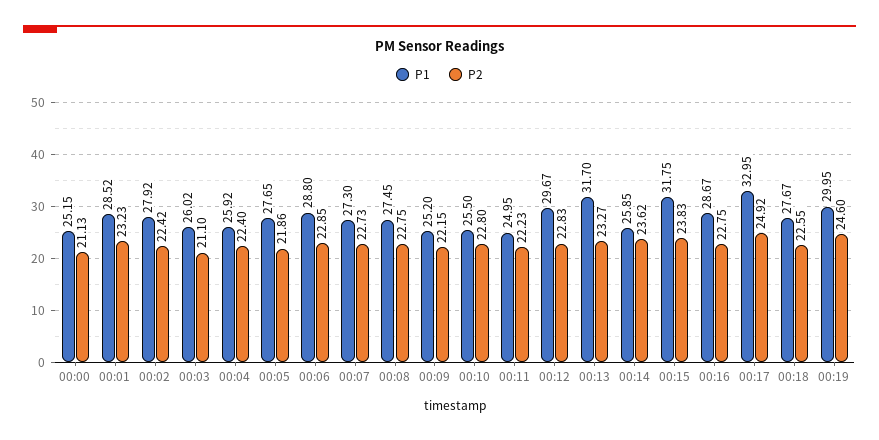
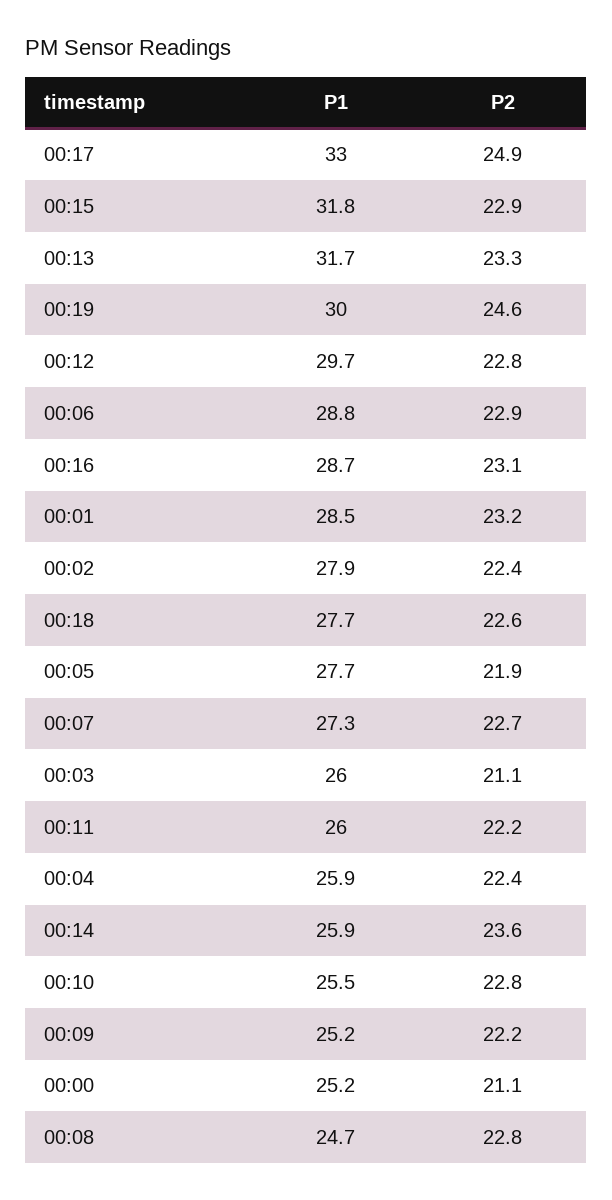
  {
    "P1": {
      "00:00": 25.15,
      "00:01": 28.52,
      "00:02": 27.92,
      "00:03": 26.02,
      "00:04": 25.92,
      "00:05": 27.65,
      "00:06": 28.8,
      "00:07": 27.3,
-     "00:08": 27.45,
+     "00:08": 24.7,
      "00:09": 25.2,
      "00:10": 25.5,
-     "00:11": 24.95,
+     "00:11": 26,
      "00:12": 29.67,
      "00:13": 31.7,
      "00:14": 25.85,
      "00:15": 31.75,
      "00:16": 28.67,
      "00:17": 32.95,
      "00:18": 27.67,
      "00:19": 29.95
    },
    "P2": {
      "00:00": 21.13,
      "00:01": 23.23,
      "00:02": 22.42,
      "00:03": 21.1,
      "00:04": 22.4,
      "00:05": 21.86,
      "00:06": 22.85,
      "00:07": 22.73,
      "00:08": 22.75,
      "00:09": 22.15,
      "00:10": 22.8,
      "00:11": 22.23,
      "00:12": 22.83,
      "00:13": 23.27,
      "00:14": 23.62,
-     "00:15": 23.83,
+     "00:15": 22.9,
-     "00:16": 22.75,
+     "00:16": 23.1,
      "00:17": 24.92,
      "00:18": 22.55,
      "00:19": 24.6
    }
  }

